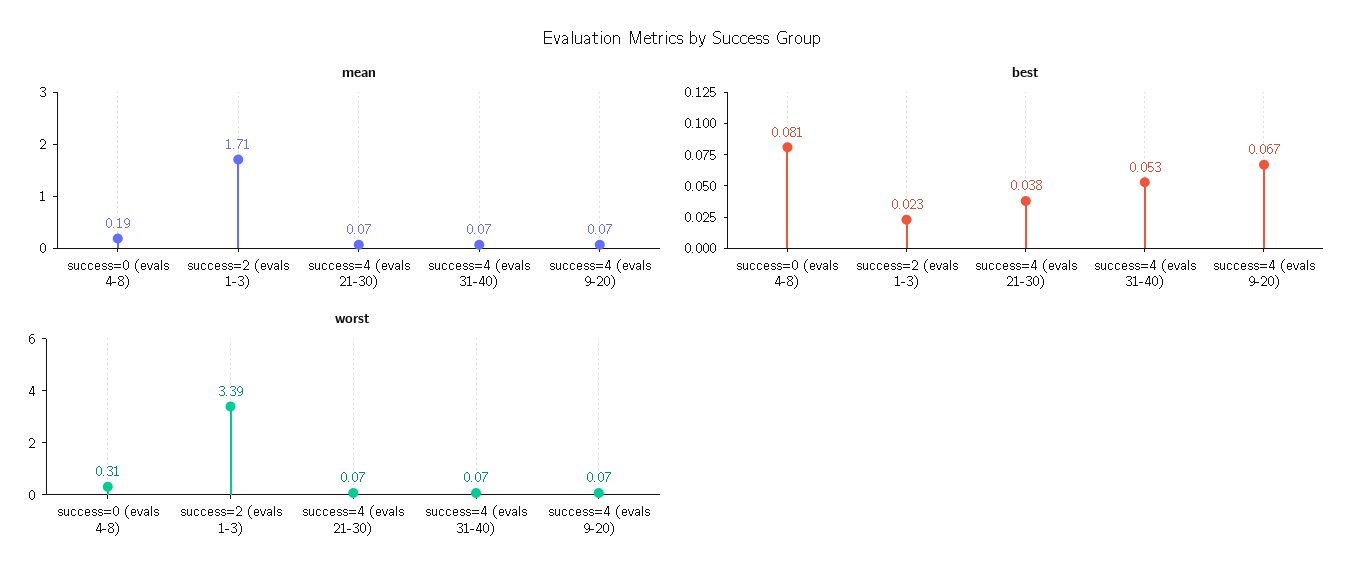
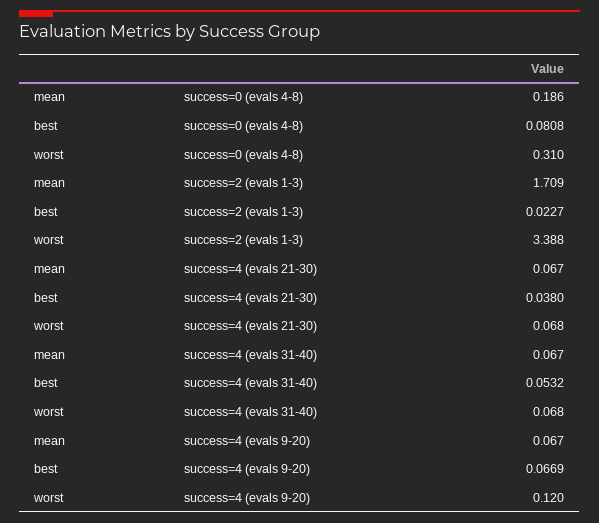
  {
    "mean": {
      "success=0 (evals 4-8)": 0.186,
      "success=2 (evals 1-3)": 1.709,
      "success=4 (evals 21-30)": 0.067,
      "success=4 (evals 31-40)": 0.067,
      "success=4 (evals 9-20)": 0.067
    },
    "best": {
      "success=0 (evals 4-8)": 0.0808,
      "success=2 (evals 1-3)": 0.0227,
      "success=4 (evals 21-30)": 0.038,
      "success=4 (evals 31-40)": 0.0532,
      "success=4 (evals 9-20)": 0.0669
    },
    "worst": {
      "success=0 (evals 4-8)": 0.31,
      "success=2 (evals 1-3)": 3.388,
      "success=4 (evals 21-30)": 0.068,
      "success=4 (evals 31-40)": 0.068,
-     "success=4 (evals 9-20)": 0.07
+     "success=4 (evals 9-20)": 0.12
    }
  }

